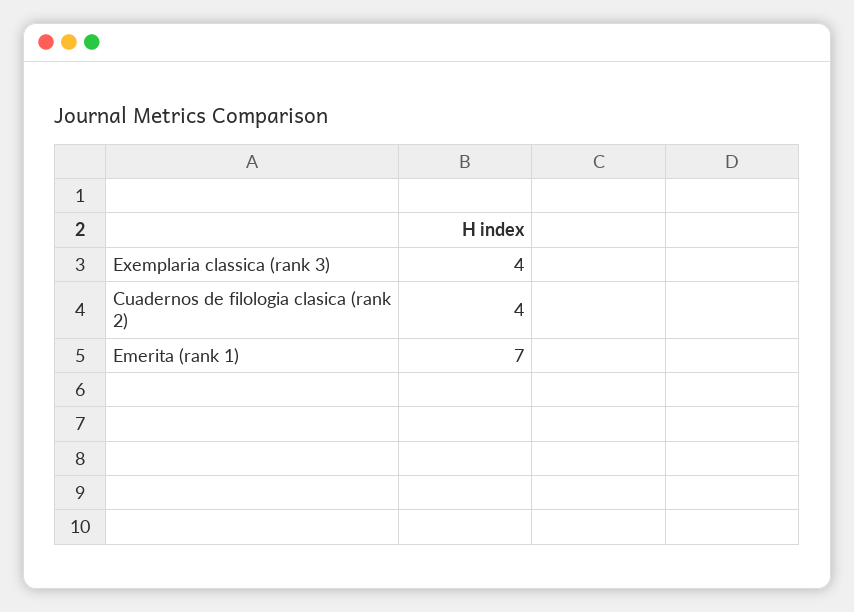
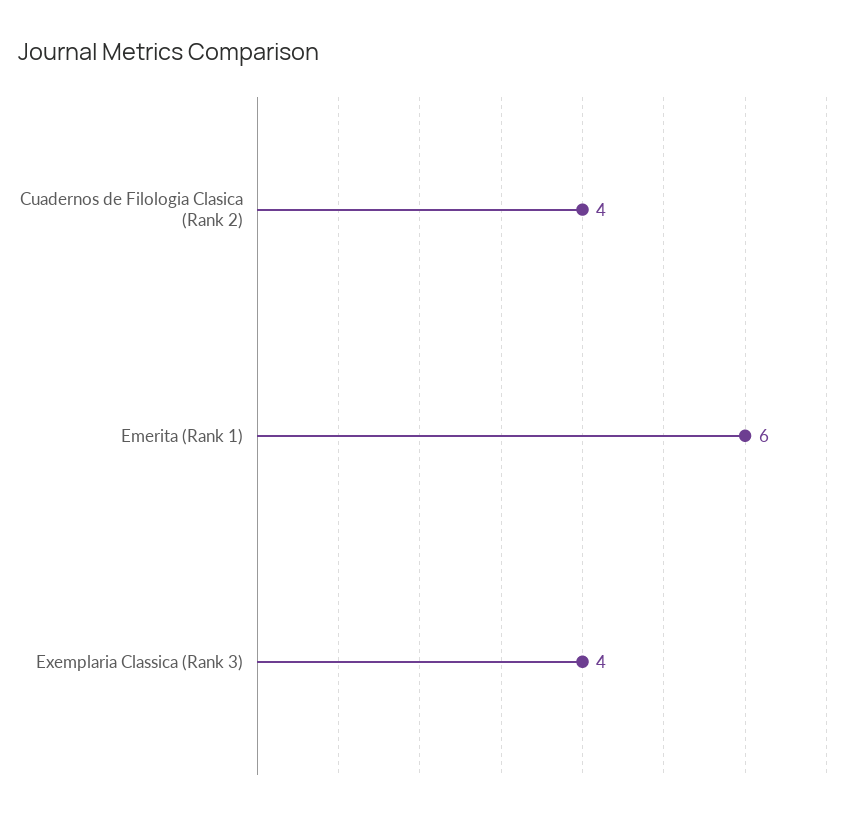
  {
    "Exemplaria classica (rank 3)": 4,
    "Cuadernos de filologia clasica (rank 2)": 4,
-   "Emerita (rank 1)": 7
+   "Emerita (rank 1)": 6
  }

